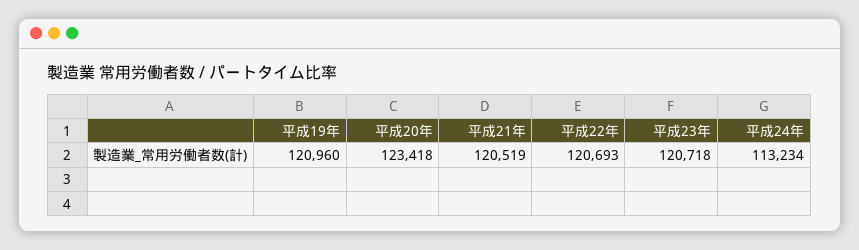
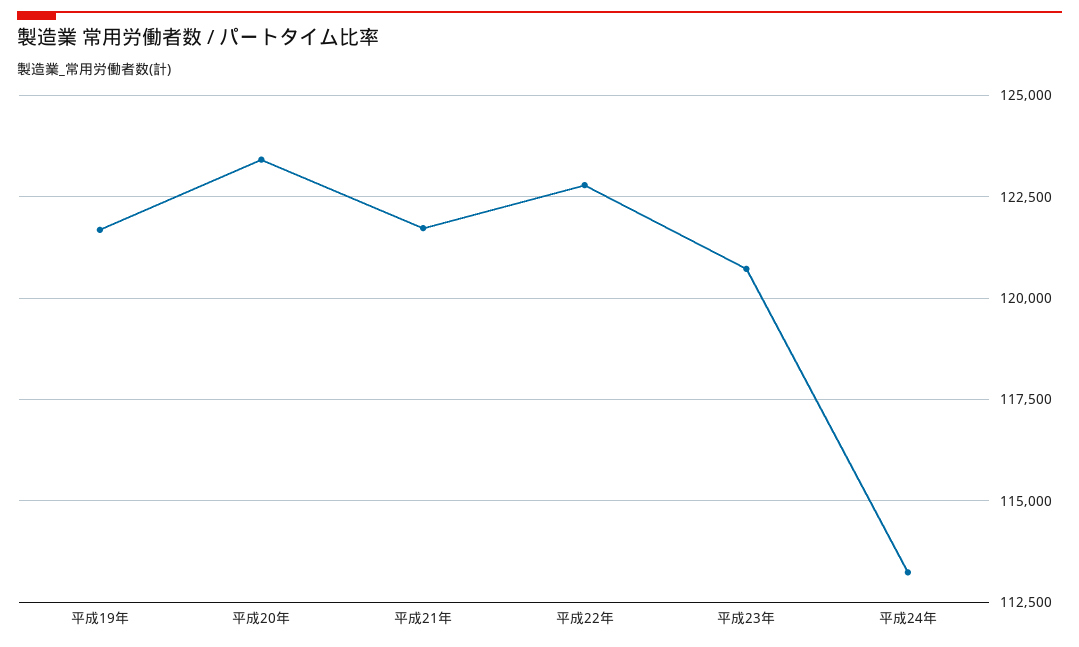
  {
-   "平成19年": 120960,
+   "平成19年": 121750,
    "平成20年": 123418,
-   "平成21年": 120519,
+   "平成21年": 121750,
-   "平成22年": 120693,
+   "平成22年": 122750,
    "平成23年": 120718,
    "平成24年": 113234
  }

